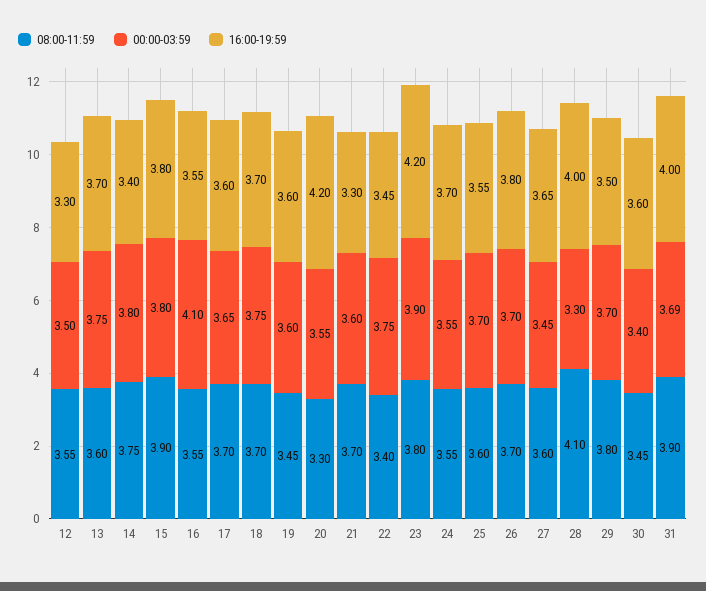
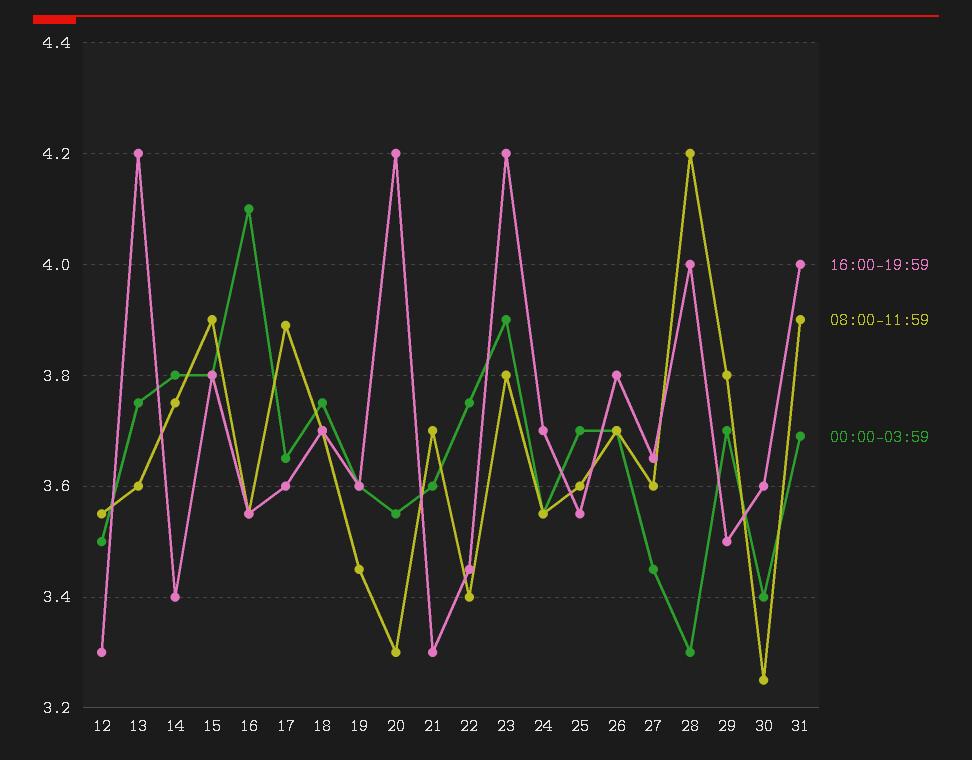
  {
    "08:00-11:59": {
      "12": 3.55,
      "13": 3.6,
      "14": 3.75,
      "15": 3.9,
      "16": 3.55,
-     "17": 3.7,
+     "17": 3.9,
      "18": 3.7,
      "19": 3.45,
      "20": 3.3,
      "21": 3.7,
      "22": 3.4,
      "23": 3.8,
      "24": 3.55,
      "25": 3.6,
      "26": 3.7,
      "27": 3.6,
-     "28": 4.1,
+     "28": 4.2,
      "29": 3.8,
-     "30": 3.45,
+     "30": 3.25,
      "31": 3.9
    },
    "00:00-03:59": {
      "12": 3.5,
      "13": 3.75,
      "14": 3.8,
      "15": 3.8,
      "16": 4.1,
      "17": 3.65,
      "18": 3.75,
      "19": 3.6,
      "20": 3.55,
      "21": 3.6,
      "22": 3.75,
      "23": 3.9,
      "24": 3.55,
      "25": 3.7,
      "26": 3.7,
      "27": 3.45,
      "28": 3.3,
      "29": 3.7,
      "30": 3.4,
      "31": 3.69
    },
    "16:00-19:59": {
      "12": 3.3,
-     "13": 3.7,
+     "13": 4.2,
      "14": 3.4,
      "15": 3.8,
      "16": 3.55,
      "17": 3.6,
      "18": 3.7,
      "19": 3.6,
      "20": 4.2,
      "21": 3.3,
      "22": 3.45,
      "23": 4.2,
      "24": 3.7,
      "25": 3.55,
      "26": 3.8,
      "27": 3.65,
      "28": 4,
      "29": 3.5,
      "30": 3.6,
      "31": 4
    }
  }

